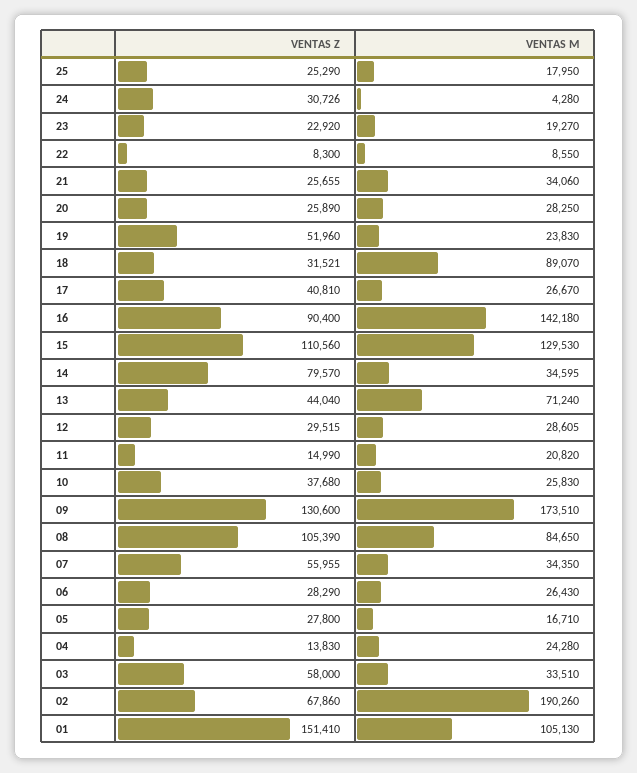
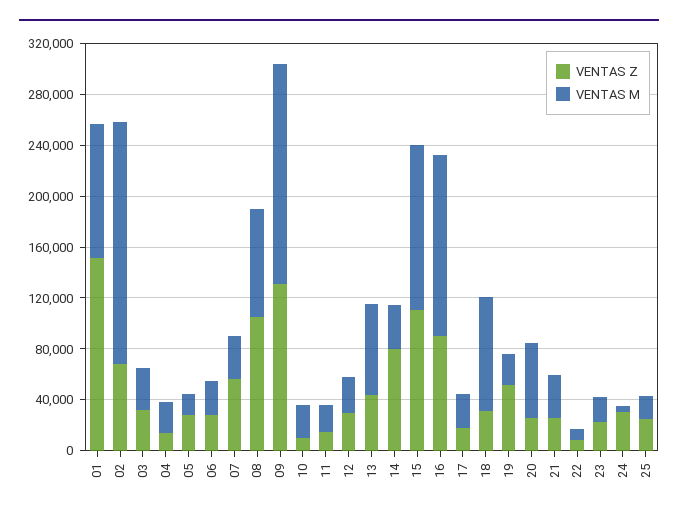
  {
    "VENTAS Z": {
      "25": 25290,
      "24": 30726,
      "23": 22920,
      "22": 8300,
      "21": 25655,
      "20": 25890,
      "19": 51960,
      "18": 31521,
-     "17": 40810,
+     "17": 20000,
      "16": 90400,
      "15": 110560,
      "14": 79570,
      "13": 44040,
      "12": 29515,
      "11": 14990,
-     "10": 37680,
+     "10": 10000,
      "09": 130600,
      "08": 105390,
      "07": 55955,
      "06": 28290,
      "05": 27800,
      "04": 13830,
-     "03": 58000,
+     "03": 30000,
      "02": 67860,
      "01": 151410
    },
    "VENTAS M": {
      "25": 17950,
      "24": 4280,
      "23": 19270,
      "22": 8550,
      "21": 34060,
-     "20": 28250,
+     "20": 60000,
      "19": 23830,
      "18": 89070,
      "17": 26670,
      "16": 142180,
      "15": 129530,
      "14": 34595,
      "13": 71240,
      "12": 28605,
      "11": 20820,
      "10": 25830,
      "09": 173510,
      "08": 84650,
      "07": 34350,
      "06": 26430,
      "05": 16710,
      "04": 24280,
      "03": 33510,
      "02": 190260,
      "01": 105130
    }
  }

